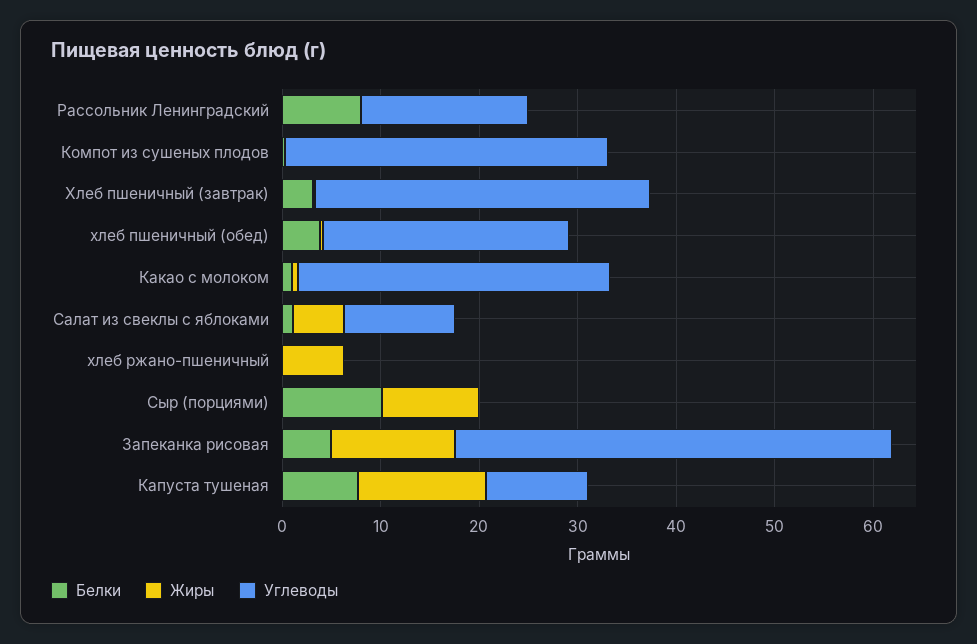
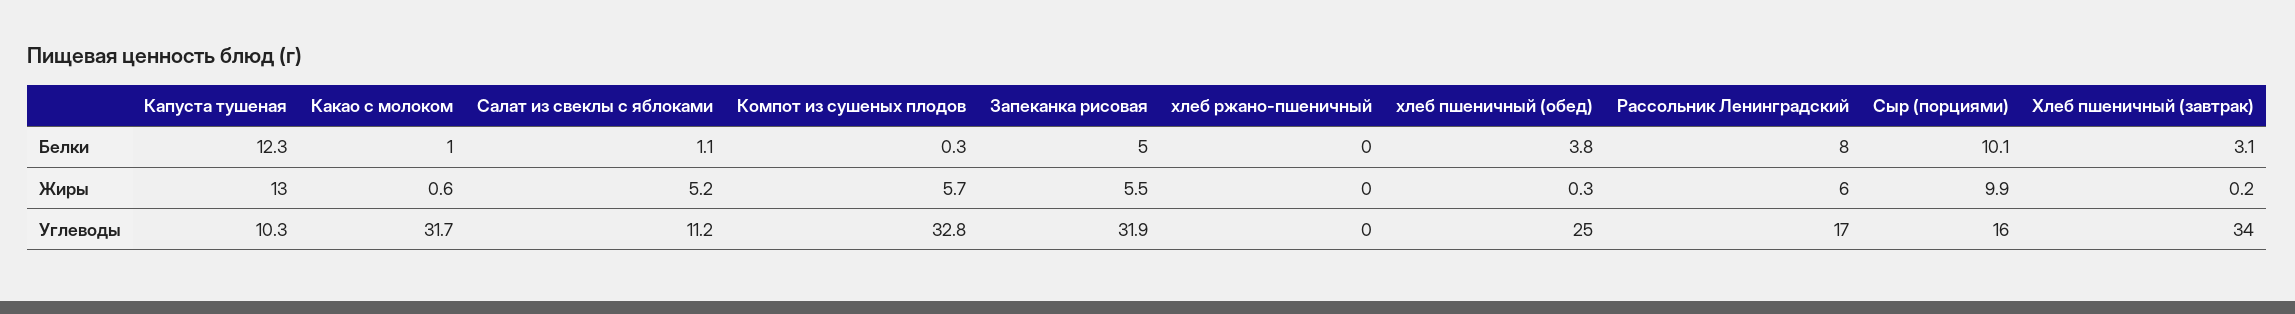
  {
    "Белки": {
      "Рассольник Ленинградский": 8,
      "Компот из сушеных плодов": 0.3,
      "Хлеб пшеничный (завтрак)": 3.1,
      "хлеб пшеничный (обед)": 3.8,
      "Какао с молоком": 1,
      "Салат из свеклы с яблоками": 1.1,
      "хлеб ржано-пшеничный": 0,
      "Сыр (порциями)": 10.1,
      "Запеканка рисовая": 5,
-     "Капуста тушеная": 8
+     "Капуста тушеная": 12.3
    },
    "Жиры": {
-     "Рассольник Ленинградский": 0,
+     "Рассольник Ленинградский": 6,
-     "Компот из сушеных плодов": 0,
+     "Компот из сушеных плодов": 5.7,
      "Хлеб пшеничный (завтрак)": 0.2,
      "хлеб пшеничный (обед)": 0.3,
      "Какао с молоком": 0.6,
      "Салат из свеклы с яблоками": 5.2,
-     "хлеб ржано-пшеничный": 6,
+     "хлеб ржано-пшеничный": 0,
      "Сыр (порциями)": 9.9,
-     "Запеканка рисовая": 12,
+     "Запеканка рисовая": 5.5,
      "Капуста тушеная": 13
    },
    "Углеводы": {
      "Рассольник Ленинградский": 17,
      "Компот из сушеных плодов": 32.8,
      "Хлеб пшеничный (завтрак)": 34,
      "хлеб пшеничный (обед)": 25,
      "Какао с молоком": 31.7,
      "Салат из свеклы с яблоками": 11.2,
      "хлеб ржано-пшеничный": 0,
-     "Сыр (порциями)": 0,
+     "Сыр (порциями)": 16,
-     "Запеканка рисовая": 44,
+     "Запеканка рисовая": 31.9,
      "Капуста тушеная": 10.3
    }
  }

